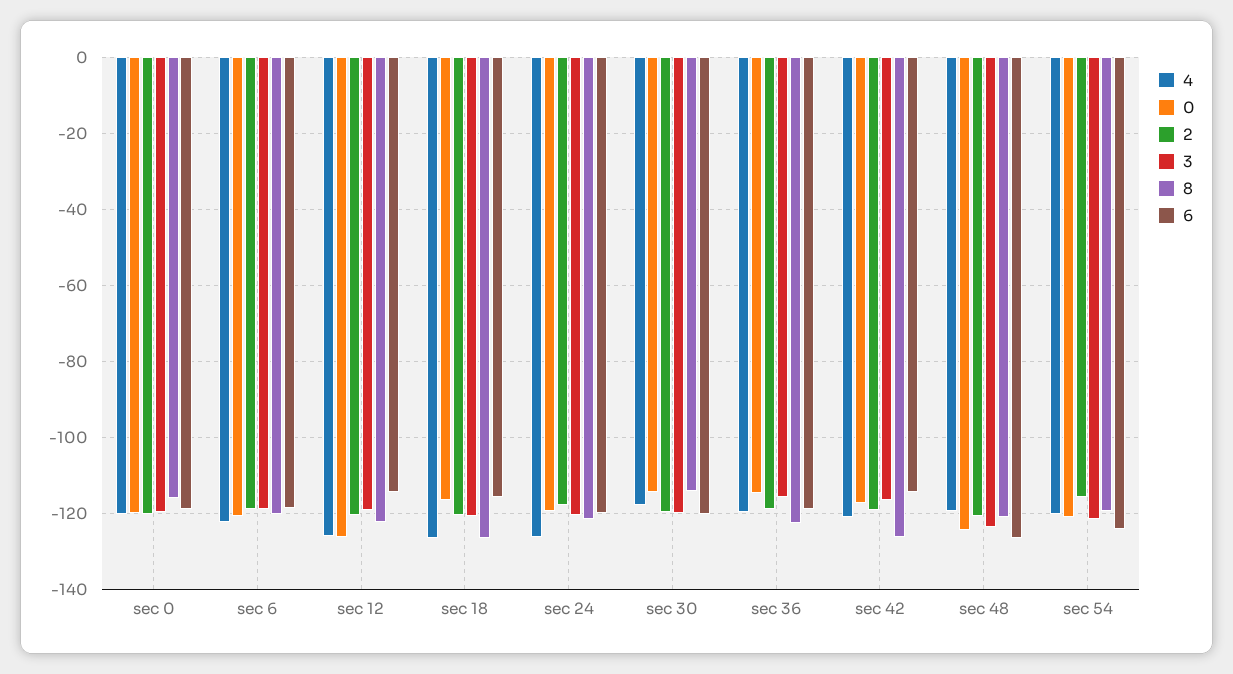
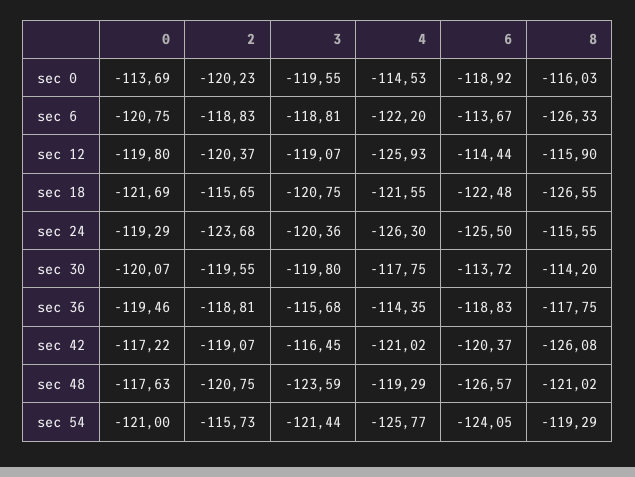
  {
    "4": {
-     "sec 0": -120,
+     "sec 0": -114.53,
      "sec 6": -122.2,
      "sec 12": -125.93,
-     "sec 18": -126,
+     "sec 18": -121.55,
      "sec 24": -126.3,
      "sec 30": -117.75,
-     "sec 36": -120,
+     "sec 36": -114.35,
      "sec 42": -121.02,
      "sec 48": -119.29,
-     "sec 54": -120
+     "sec 54": -125.77
    },
    "0": {
-     "sec 0": -120,
+     "sec 0": -113.69,
      "sec 6": -120.75,
-     "sec 12": -126,
+     "sec 12": -119.8,
-     "sec 18": -116,
+     "sec 18": -121.69,
      "sec 24": -119.29,
-     "sec 30": -114,
+     "sec 30": -120.07,
-     "sec 36": -114,
+     "sec 36": -119.46,
      "sec 42": -117.22,
-     "sec 48": -124,
+     "sec 48": -117.63,
      "sec 54": -121
    },
    "2": {
      "sec 0": -120.23,
      "sec 6": -118.83,
      "sec 12": -120.37,
-     "sec 18": -120,
+     "sec 18": -115.65,
-     "sec 24": -118,
+     "sec 24": -123.68,
      "sec 30": -119.55,
      "sec 36": -118.81,
      "sec 42": -119.07,
      "sec 48": -120.75,
      "sec 54": -115.73
    },
    "3": {
      "sec 0": -119.55,
      "sec 6": -118.81,
      "sec 12": -119.07,
      "sec 18": -120.75,
      "sec 24": -120.36,
      "sec 30": -119.8,
      "sec 36": -115.68,
      "sec 42": -116.45,
      "sec 48": -123.59,
      "sec 54": -121.44
    },
    "8": {
      "sec 0": -116.03,
-     "sec 6": -120,
+     "sec 6": -126.33,
-     "sec 12": -122,
+     "sec 12": -115.9,
      "sec 18": -126.55,
-     "sec 24": -122,
+     "sec 24": -115.55,
      "sec 30": -114.2,
-     "sec 36": -122,
+     "sec 36": -117.75,
      "sec 42": -126.08,
      "sec 48": -121.02,
      "sec 54": -119.29
    },
    "6": {
      "sec 0": -118.92,
-     "sec 6": -118,
+     "sec 6": -113.67,
      "sec 12": -114.44,
-     "sec 18": -116,
+     "sec 18": -122.48,
-     "sec 24": -120,
+     "sec 24": -125.5,
-     "sec 30": -120,
+     "sec 30": -113.72,
      "sec 36": -118.83,
-     "sec 42": -114,
+     "sec 42": -120.37,
      "sec 48": -126.57,
      "sec 54": -124.05
    }
  }

